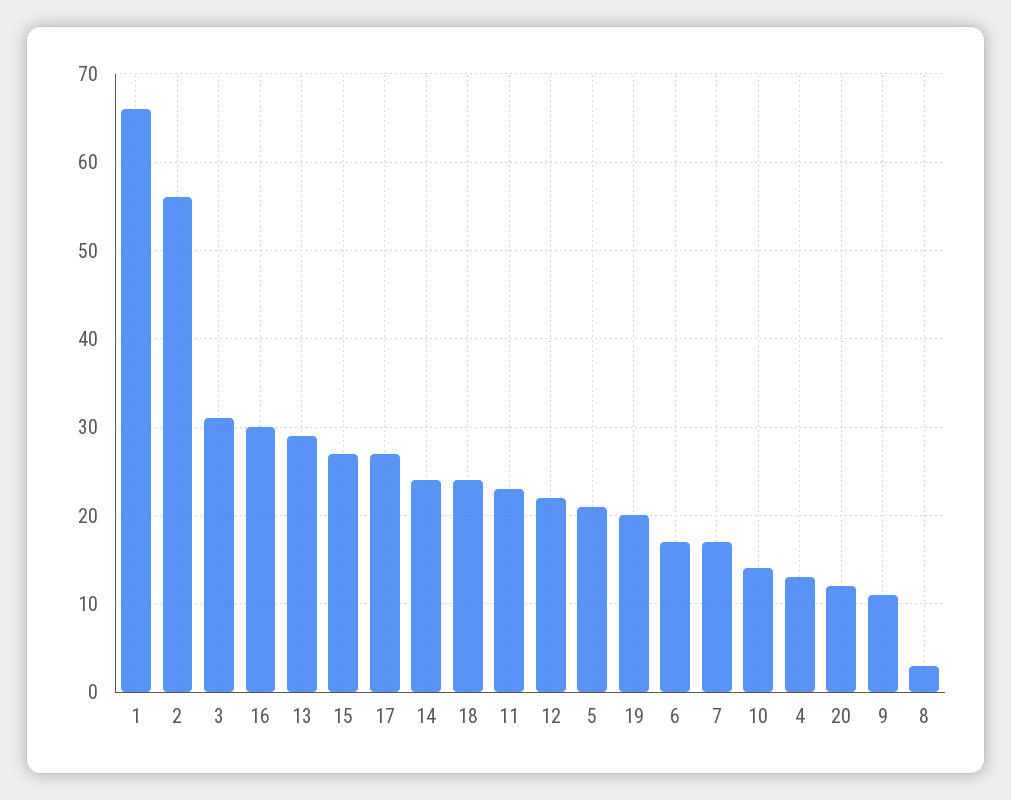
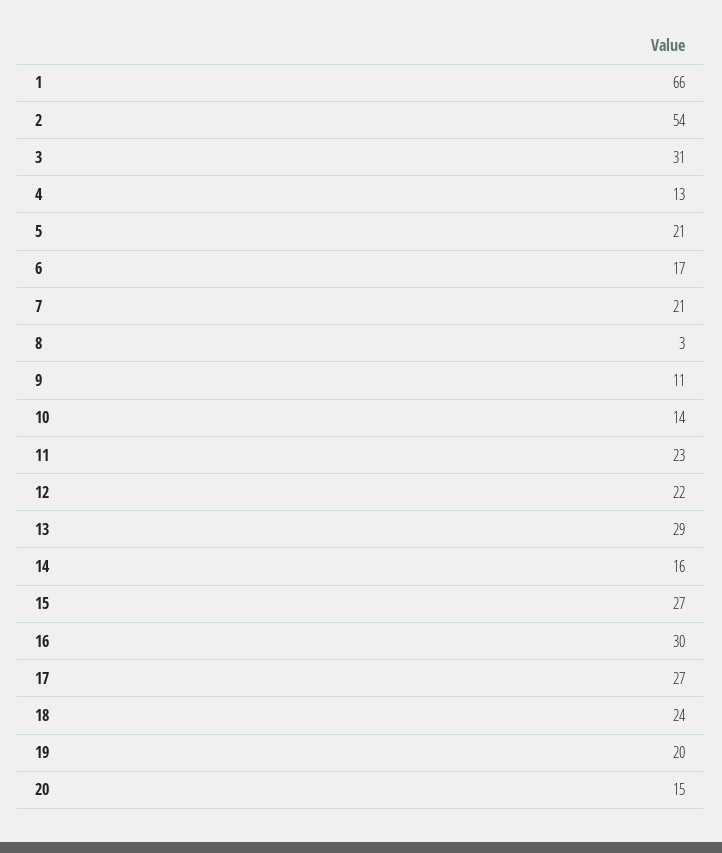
  {
    "1": 66,
-   "2": 56,
+   "2": 54,
    "3": 31,
    "16": 30,
    "13": 29,
    "15": 27,
    "17": 27,
-   "14": 24,
+   "14": 16,
    "18": 24,
    "11": 23,
    "12": 22,
    "5": 21,
    "19": 20,
    "6": 17,
-   "7": 17,
+   "7": 21,
    "10": 14,
    "4": 13,
-   "20": 12,
+   "20": 15,
    "9": 11,
    "8": 3
  }

